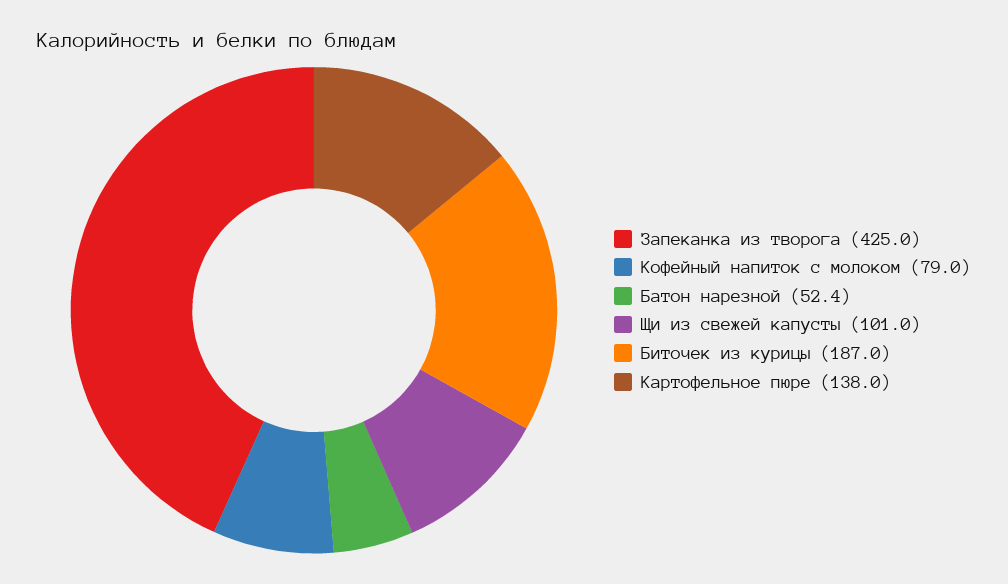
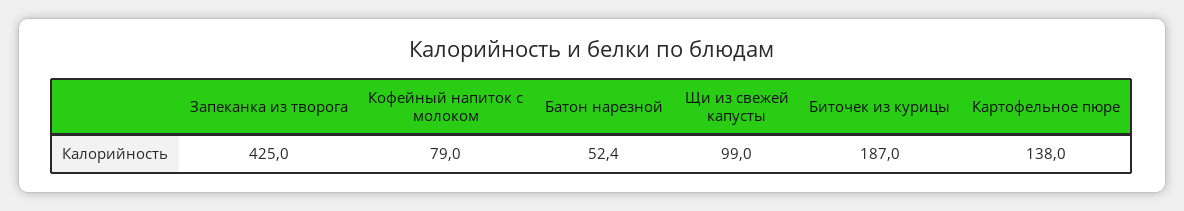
  {
    "Запеканка из творога": 425,
    "Кофейный напиток с молоком": 79,
    "Батон нарезной": 52.4,
-   "Щи из свежей капусты": 101,
+   "Щи из свежей капусты": 99,
    "Биточек из курицы": 187,
    "Картофельное пюре": 138
  }

